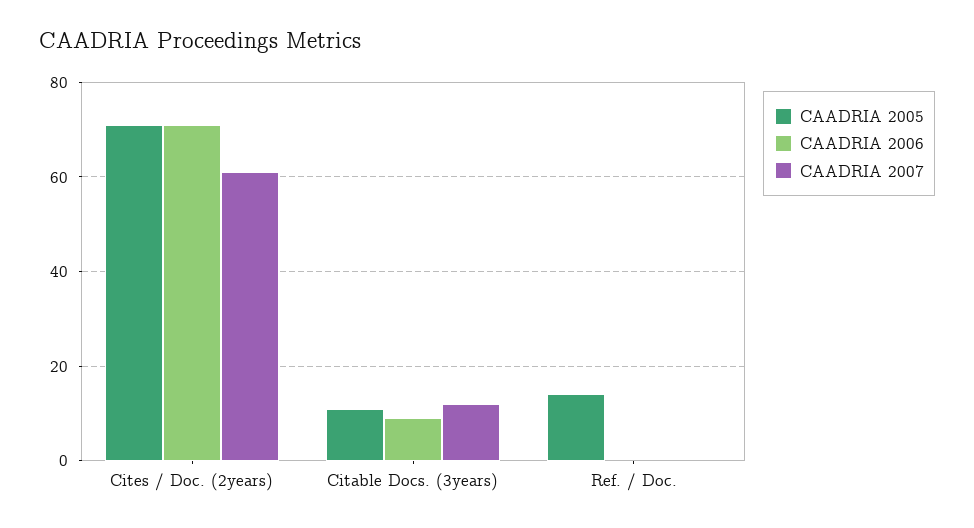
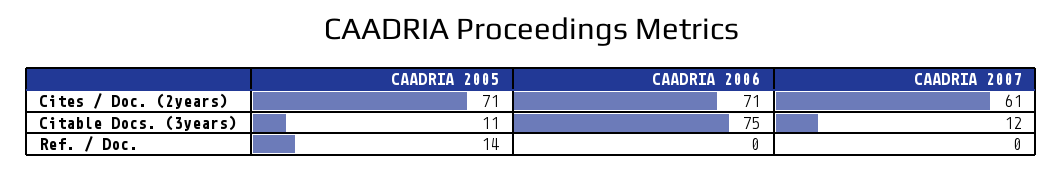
  {
    "CAADRIA 2005": {
      "Cites / Doc. (2years)": 71,
      "Citable Docs. (3years)": 11,
      "Ref. / Doc.": 14
    },
    "CAADRIA 2006": {
      "Cites / Doc. (2years)": 71,
-     "Citable Docs. (3years)": 10,
+     "Citable Docs. (3years)": 75,
      "Ref. / Doc.": 0
    },
    "CAADRIA 2007": {
      "Cites / Doc. (2years)": 61,
      "Citable Docs. (3years)": 12,
      "Ref. / Doc.": 0
    }
  }

